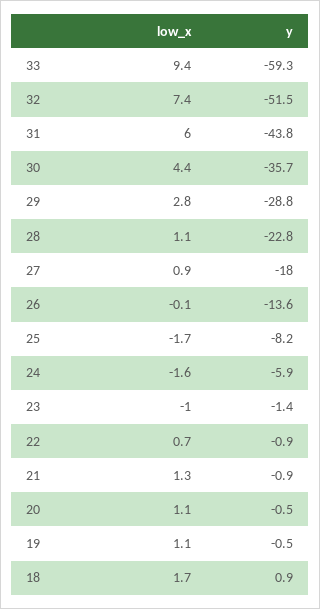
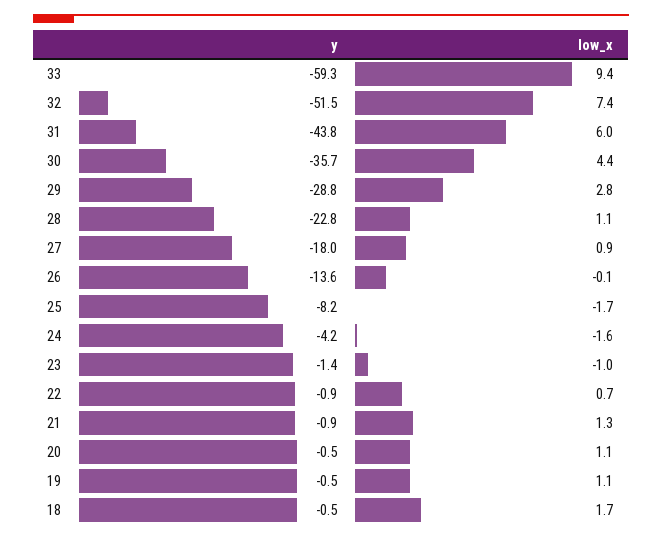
  {
    "low_x": {
      "33": 9.4,
      "32": 7.4,
      "31": 6,
      "30": 4.4,
      "29": 2.8,
      "28": 1.1,
      "27": 0.9,
      "26": -0.1,
      "25": -1.7,
      "24": -1.6,
      "23": -1,
      "22": 0.7,
      "21": 1.3,
      "20": 1.1,
      "19": 1.1,
      "18": 1.7
    },
    "y": {
      "33": -59.3,
      "32": -51.5,
      "31": -43.8,
      "30": -35.7,
      "29": -28.8,
      "28": -22.8,
      "27": -18,
      "26": -13.6,
      "25": -8.2,
-     "24": -5.9,
+     "24": -4.2,
      "23": -1.4,
      "22": -0.9,
      "21": -0.9,
      "20": -0.5,
      "19": -0.5,
-     "18": 0.9
+     "18": -0.5
    }
  }

